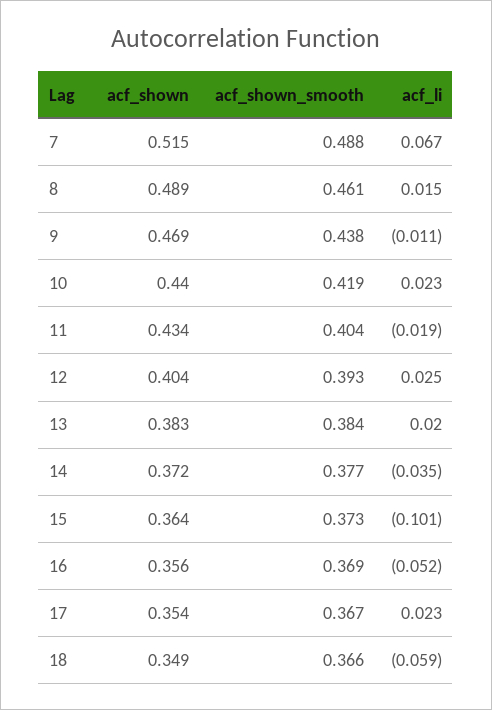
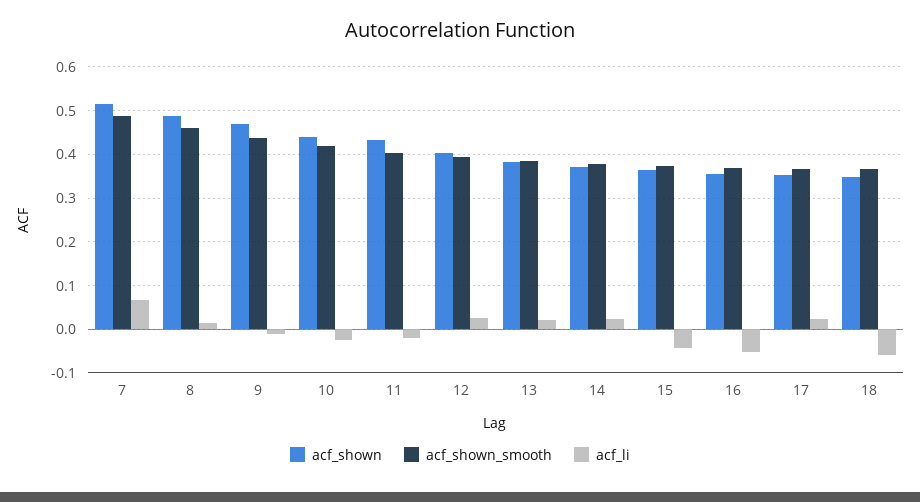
  {
    "acf_shown": {
      "7": 0.515,
      "8": 0.489,
      "9": 0.469,
      "10": 0.44,
      "11": 0.434,
      "12": 0.404,
      "13": 0.383,
      "14": 0.372,
      "15": 0.364,
      "16": 0.356,
      "17": 0.354,
      "18": 0.349
    },
    "acf_shown_smooth": {
      "7": 0.488,
      "8": 0.461,
      "9": 0.438,
      "10": 0.419,
      "11": 0.404,
      "12": 0.393,
      "13": 0.384,
      "14": 0.377,
      "15": 0.373,
      "16": 0.369,
      "17": 0.367,
      "18": 0.366
    },
    "acf_li": {
      "7": 0.067,
      "8": 0.015,
      "9": -0.011,
-     "10": 0.023,
+     "10": -0.02,
      "11": -0.019,
      "12": 0.025,
      "13": 0.02,
-     "14": -0.035,
+     "14": 0.02,
-     "15": -0.101,
+     "15": -0.04,
      "16": -0.052,
      "17": 0.023,
      "18": -0.059
    }
  }

